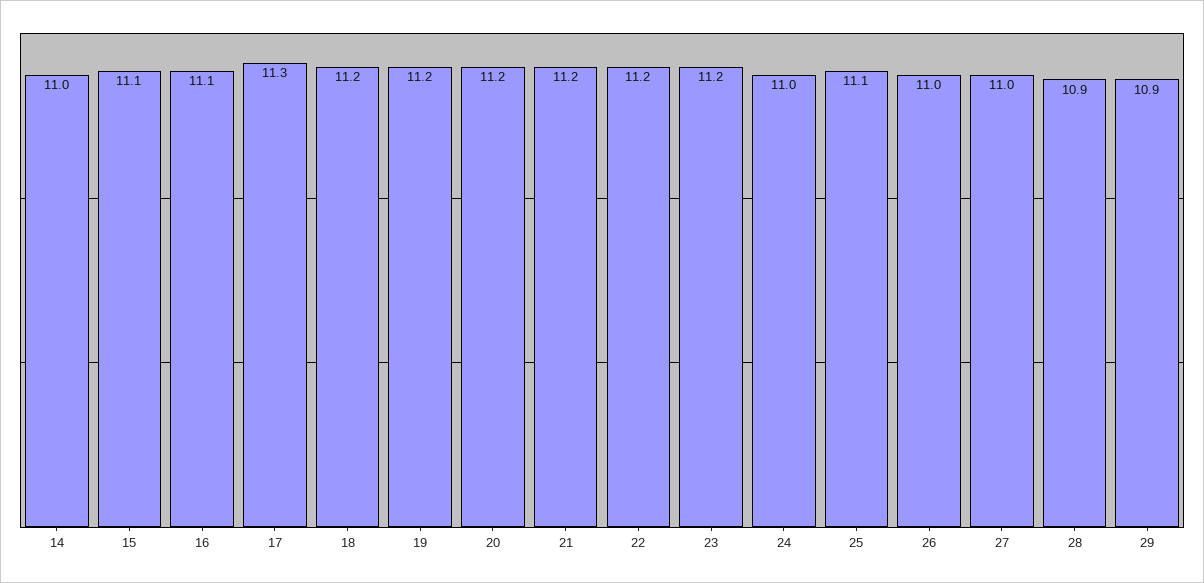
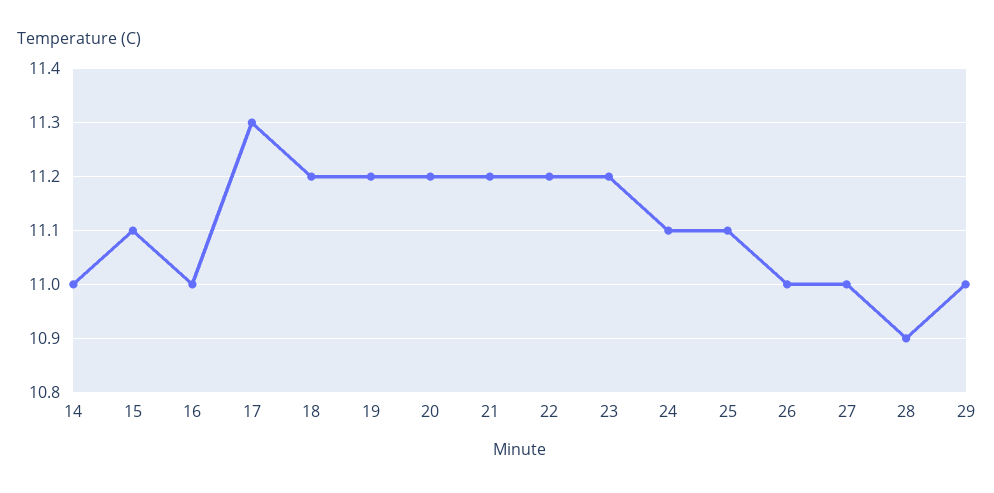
  {
    "14": 11,
    "15": 11.1,
-   "16": 11.1,
+   "16": 11,
    "17": 11.3,
    "18": 11.2,
    "19": 11.2,
    "20": 11.2,
    "21": 11.2,
    "22": 11.2,
    "23": 11.2,
-   "24": 11,
+   "24": 11.1,
    "25": 11.1,
    "26": 11,
    "27": 11,
    "28": 10.9,
-   "29": 10.9
+   "29": 11
  }

